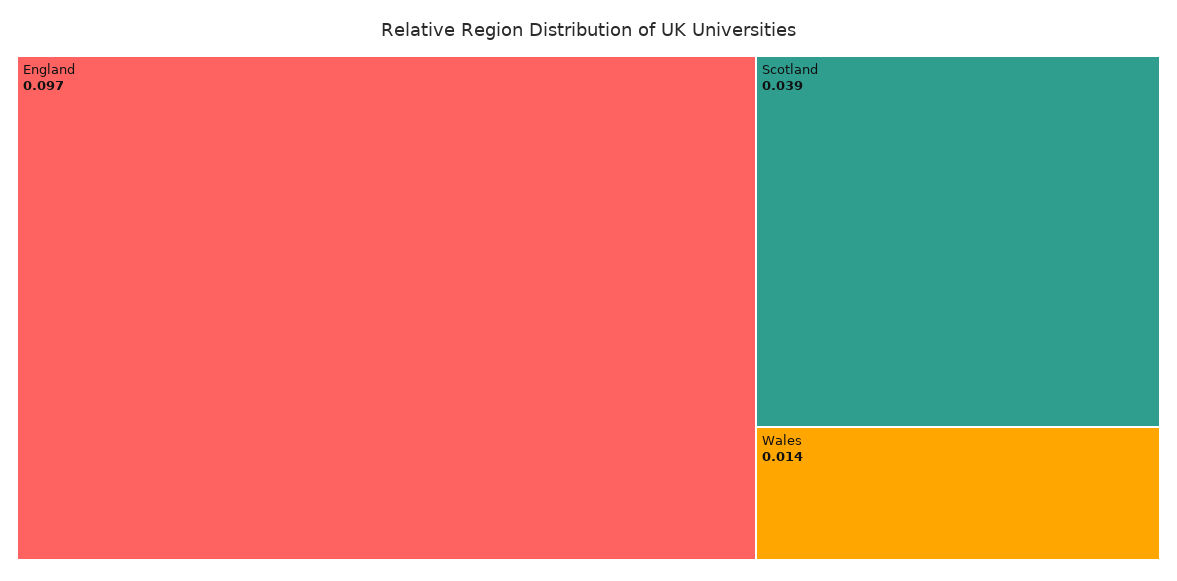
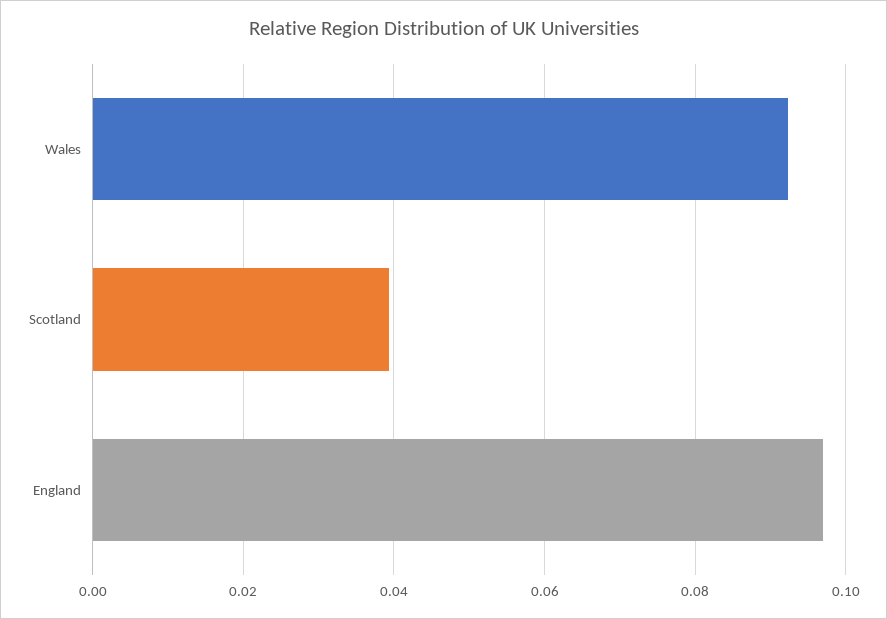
  {
    "England": 0.097,
    "Scotland": 0.039,
-   "Wales": 0.014
+   "Wales": 0.092
  }

